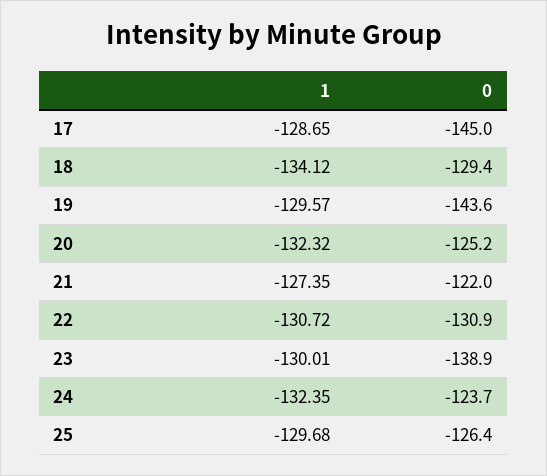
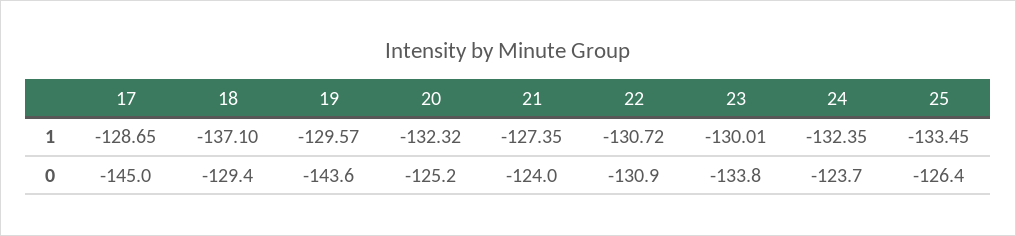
  {
    "1": {
      "17": -128.65,
-     "18": -134.12,
+     "18": -137.1,
      "19": -129.57,
      "20": -132.32,
      "21": -127.35,
      "22": -130.72,
      "23": -130.01,
      "24": -132.35,
-     "25": -129.68
+     "25": -133.45
    },
    "0": {
      "17": -145,
      "18": -129.4,
      "19": -143.6,
      "20": -125.2,
-     "21": -122,
+     "21": -124,
      "22": -130.9,
-     "23": -138.9,
+     "23": -133.8,
      "24": -123.7,
      "25": -126.4
    }
  }

